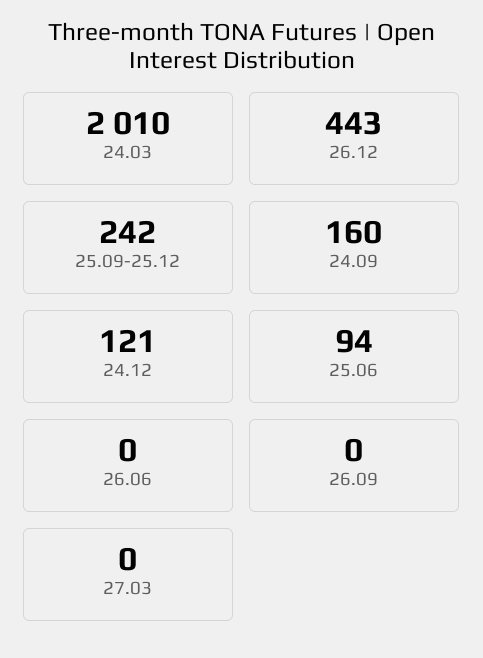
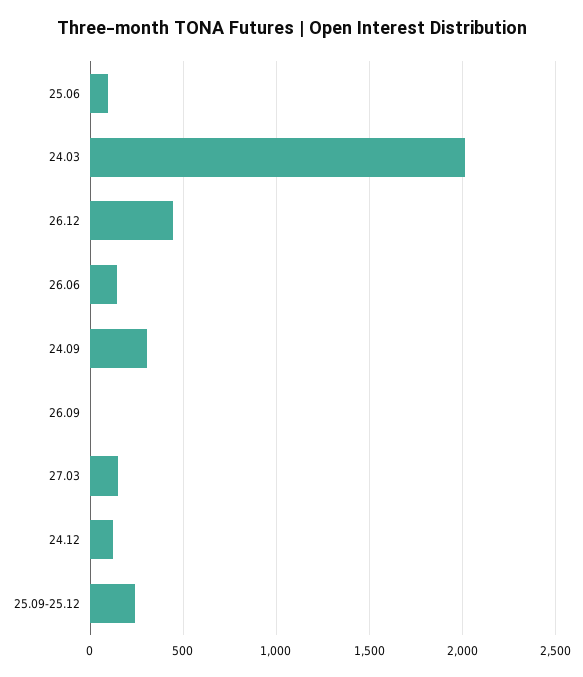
  {
    "24.03": 2010,
    "26.12": 443,
    "25.09-25.12": 242,
-   "24.09": 160,
+   "24.09": 300,
    "24.12": 121,
    "25.06": 94,
-   "26.06": 0,
+   "26.06": 150,
    "26.09": 0,
-   "27.03": 0
+   "27.03": 150
  }

